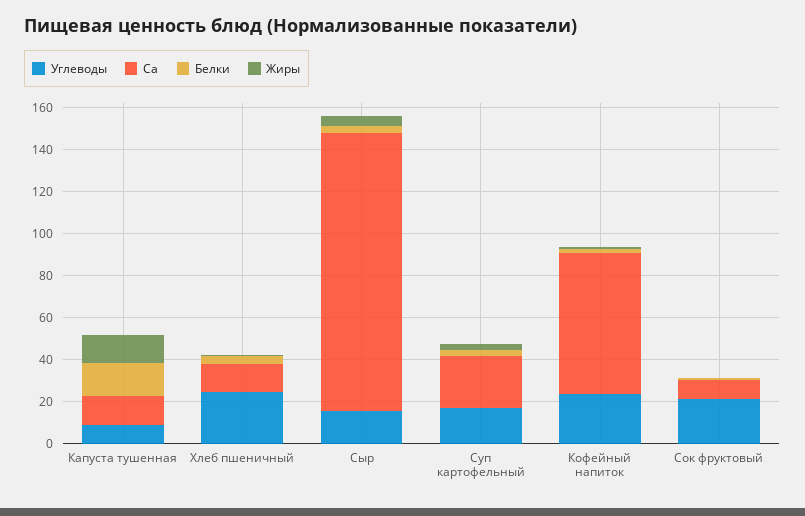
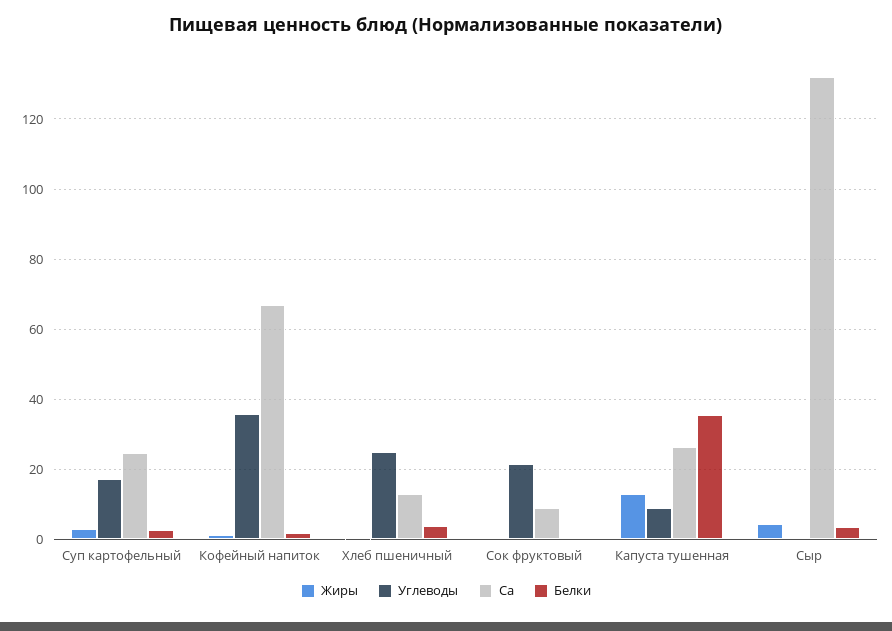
  {
    "Углеводы": {
      "Капуста тушенная": 8,
      "Хлеб пшеничный": 24,
-     "Сыр": 15,
+     "Сыр": 0,
      "Суп картофельный": 18,
-     "Кофейный напиток": 25,
+     "Кофейный напиток": 36,
      "Сок фруктовый": 22
    },
    "Ca": {
-     "Капуста тушенная": 15,
+     "Капуста тушенная": 26,
      "Хлеб пшеничный": 14,
      "Сыр": 132,
      "Суп картофельный": 24,
      "Кофейный напиток": 66,
      "Сок фруктовый": 8
    },
    "Белки": {
-     "Капуста тушенная": 15,
+     "Капуста тушенная": 36,
      "Хлеб пшеничный": 4,
      "Сыр": 4,
      "Суп картофельный": 2,
      "Кофейный напиток": 2,
      "Сок фруктовый": 0
    },
    "Жиры": {
      "Капуста тушенная": 14,
      "Хлеб пшеничный": 0,
      "Сыр": 4,
      "Суп картофельный": 2,
      "Кофейный напиток": 2,
      "Сок фруктовый": 0
    }
  }

